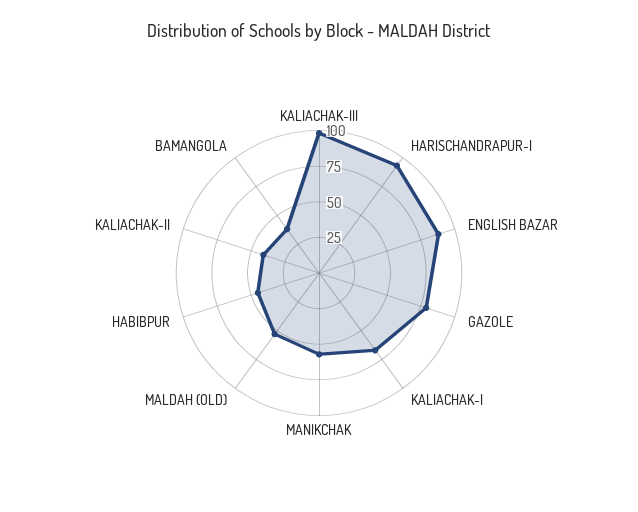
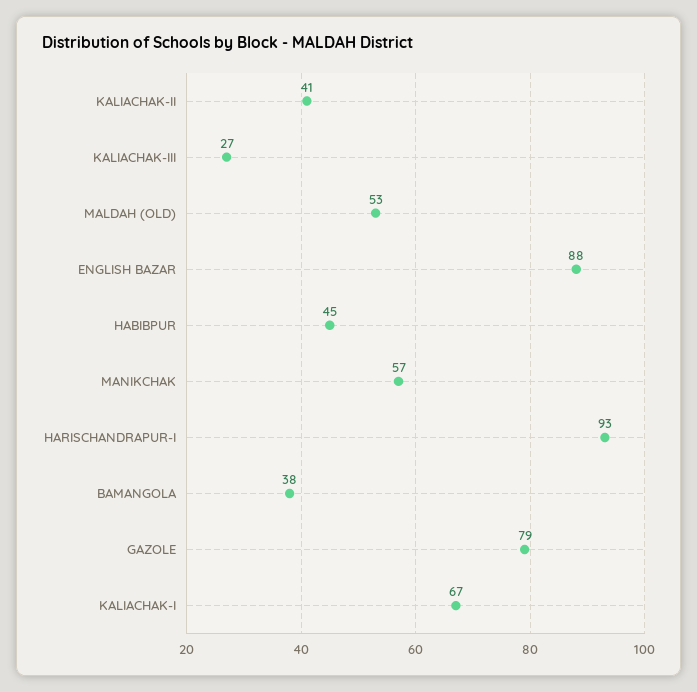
  {
-   "KALIACHAK-III": 100,
+   "KALIACHAK-III": 27,
    "HARISCHANDRAPUR-I": 93,
    "ENGLISH BAZAR": 88,
    "GAZOLE": 79,
    "KALIACHAK-I": 67,
    "MANIKCHAK": 57,
    "MALDAH (OLD)": 53,
    "HABIBPUR": 45,
    "KALIACHAK-II": 41,
    "BAMANGOLA": 38
  }

